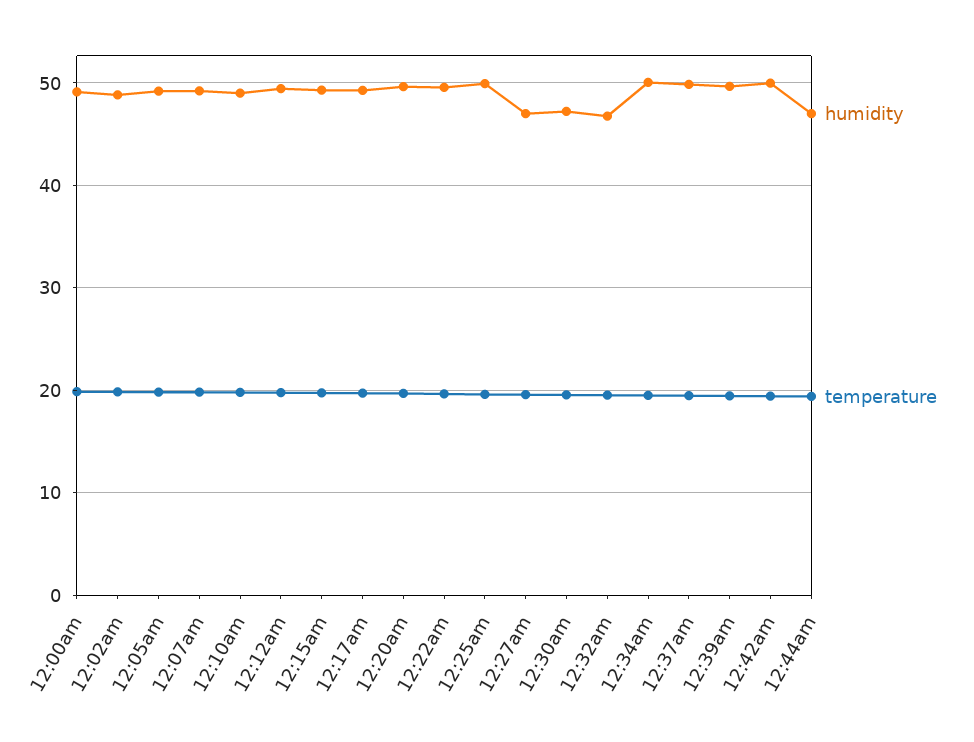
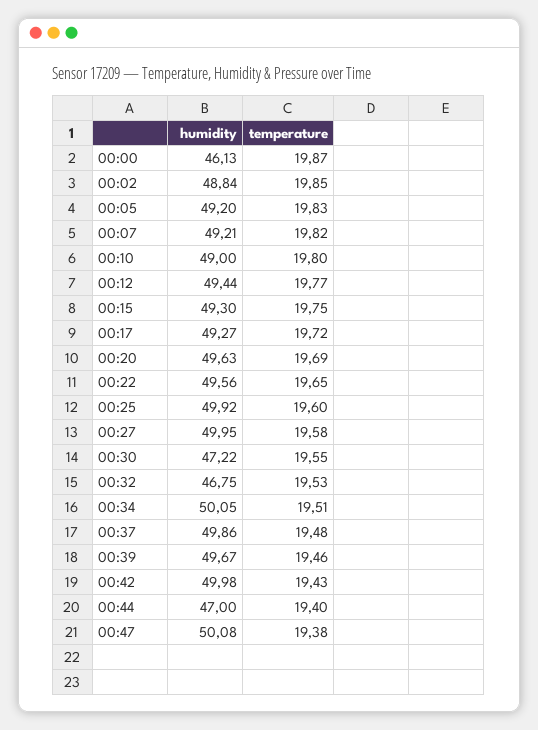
  {
    "humidity": {
-     "12:00am": 49,
+     "12:00am": 46.13,
      "12:02am": 48.84,
      "12:05am": 49.2,
      "12:07am": 49.21,
      "12:10am": 49,
      "12:12am": 49.44,
      "12:15am": 49.3,
      "12:17am": 49.27,
      "12:20am": 49.63,
      "12:22am": 49.56,
      "12:25am": 49.92,
-     "12:27am": 47,
+     "12:27am": 49.95,
      "12:30am": 47.22,
      "12:32am": 46.75,
      "12:34am": 50.05,
      "12:37am": 49.86,
      "12:39am": 49.67,
      "12:42am": 49.98,
-     "12:44am": 47
+     "12:44am": 47,
+     "00:47": 50.08
    },
    "temperature": {
      "12:00am": 19.87,
      "12:02am": 19.85,
      "12:05am": 19.83,
      "12:07am": 19.82,
      "12:10am": 19.8,
      "12:12am": 19.77,
      "12:15am": 19.75,
      "12:17am": 19.72,
      "12:20am": 19.69,
      "12:22am": 19.65,
      "12:25am": 19.6,
      "12:27am": 19.58,
      "12:30am": 19.55,
      "12:32am": 19.53,
      "12:34am": 19.51,
      "12:37am": 19.48,
      "12:39am": 19.46,
      "12:42am": 19.43,
-     "12:44am": 19.4
+     "12:44am": 19.4,
+     "00:47": 19.38
    }
  }

